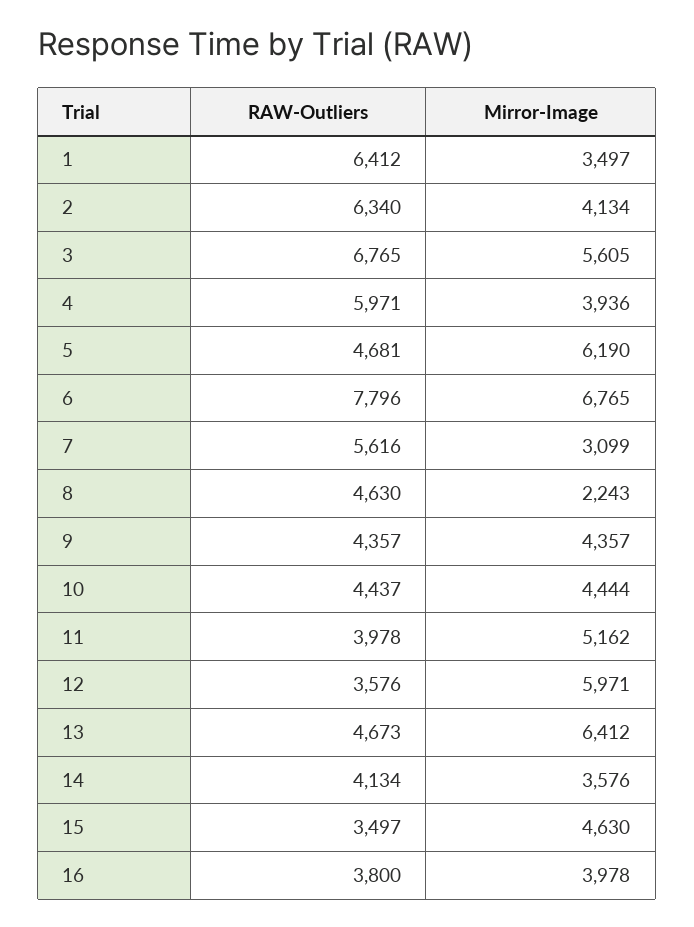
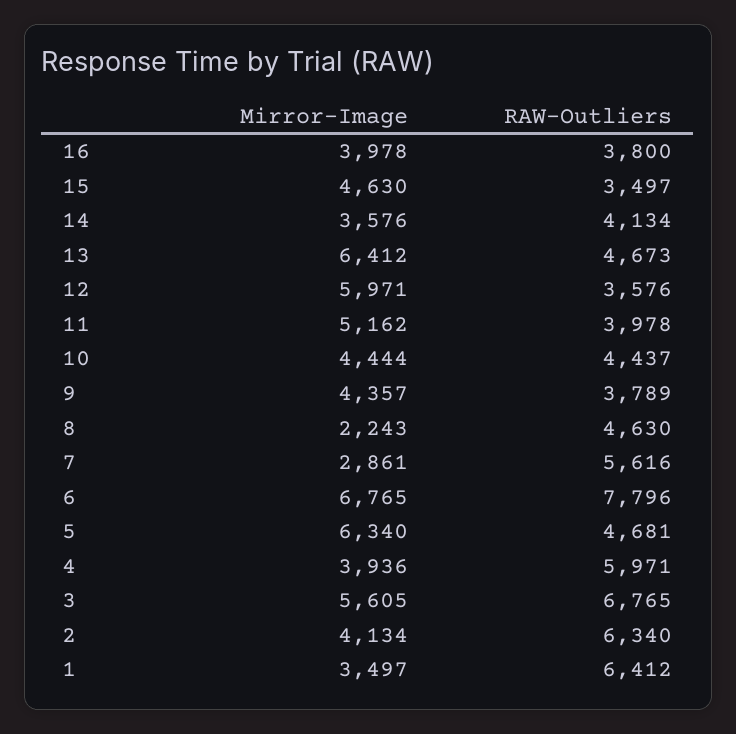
  {
    "RAW-Outliers": {
      "1": 6412,
      "2": 6340,
      "3": 6765,
      "4": 5971,
      "5": 4681,
      "6": 7796,
      "7": 5616,
      "8": 4630,
-     "9": 4357,
+     "9": 3789,
      "10": 4437,
      "11": 3978,
      "12": 3576,
      "13": 4673,
      "14": 4134,
      "15": 3497,
      "16": 3800
    },
    "Mirror-Image": {
      "1": 3497,
      "2": 4134,
      "3": 5605,
      "4": 3936,
-     "5": 6190,
+     "5": 6340,
      "6": 6765,
-     "7": 3099,
+     "7": 2861,
      "8": 2243,
      "9": 4357,
      "10": 4444,
      "11": 5162,
      "12": 5971,
      "13": 6412,
      "14": 3576,
      "15": 4630,
      "16": 3978
    }
  }

